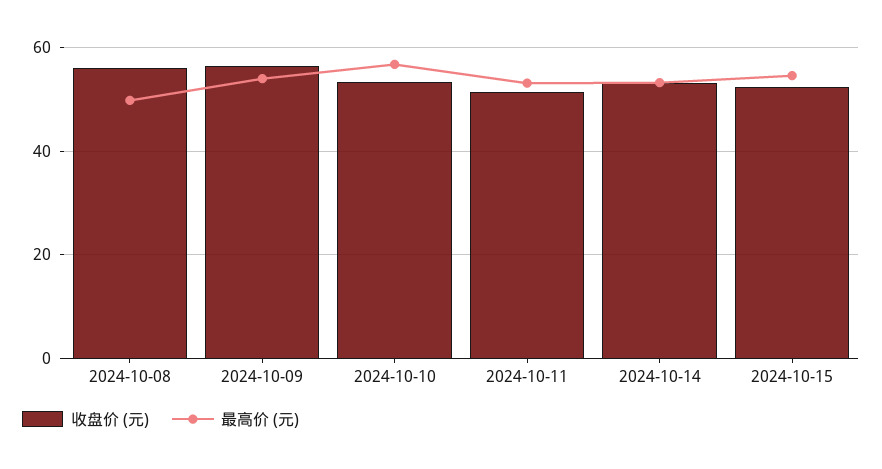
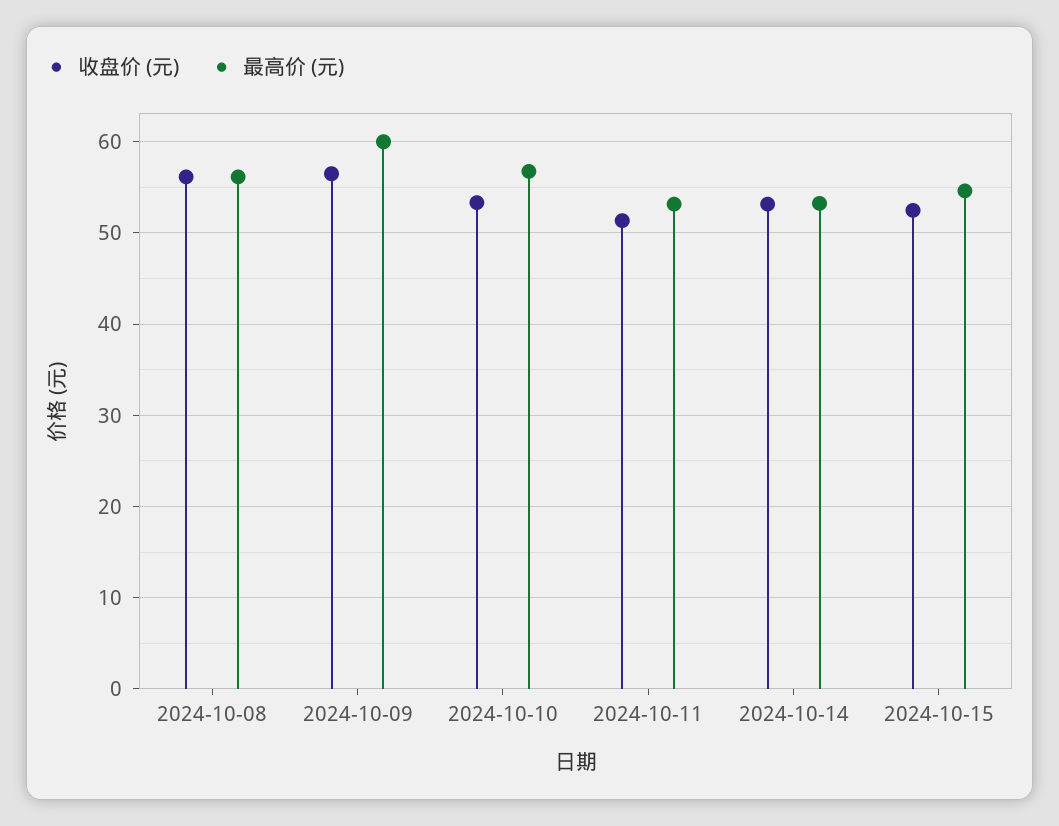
  {
    "收盘价 (元)": {
      "2024-10-08": 56,
      "2024-10-09": 56,
      "2024-10-10": 53,
      "2024-10-11": 51,
      "2024-10-14": 53,
      "2024-10-15": 52
    },
    "最高价 (元)": {
-     "2024-10-08": 50,
+     "2024-10-08": 56,
-     "2024-10-09": 54,
+     "2024-10-09": 60,
      "2024-10-10": 57,
      "2024-10-11": 53,
      "2024-10-14": 53,
      "2024-10-15": 55
    }
  }

